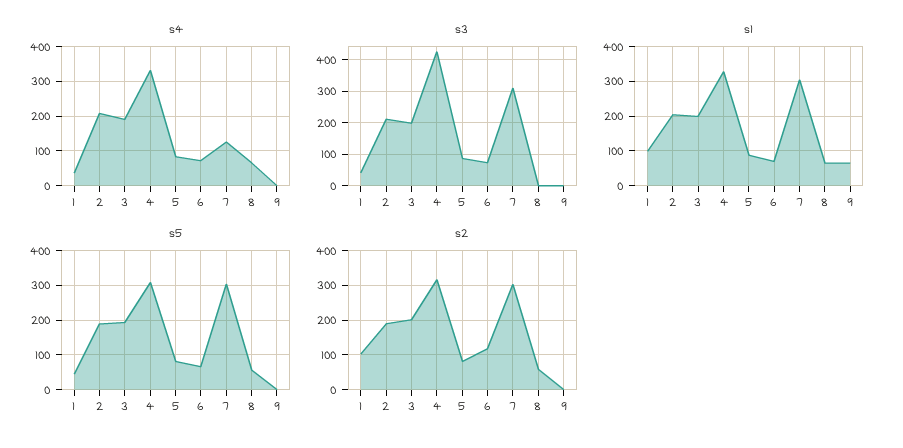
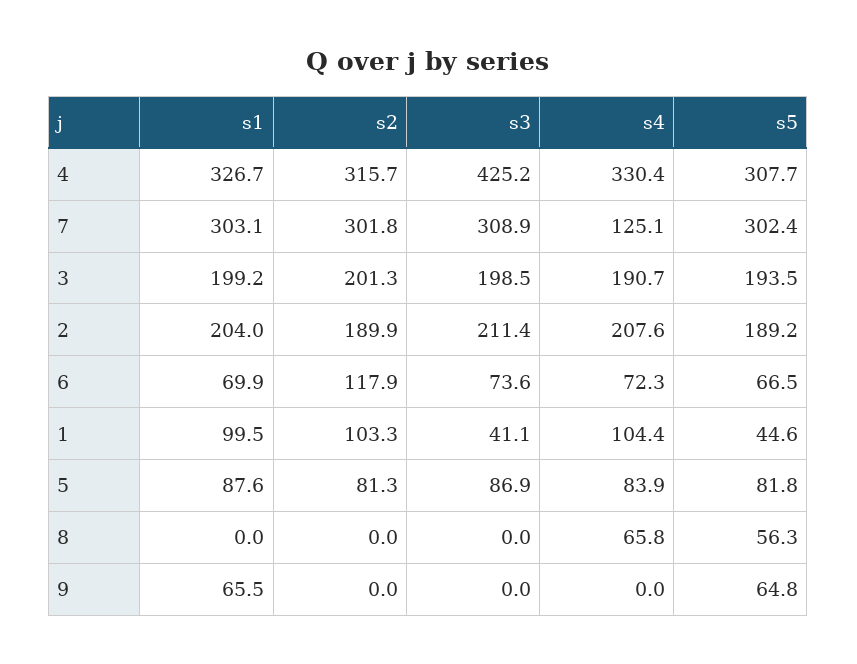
  {
    "s4": {
-     "1": 40,
+     "1": 104.4,
      "2": 207.6,
      "3": 190.7,
      "4": 330.4,
      "5": 83.9,
      "6": 72.3,
      "7": 125.1,
      "8": 65.8,
      "9": 0
    },
    "s3": {
      "1": 41.1,
      "2": 211.4,
      "3": 198.5,
      "4": 425.2,
      "5": 86.9,
      "6": 73.6,
      "7": 308.9,
      "8": 0,
      "9": 0
    },
    "s1": {
      "1": 99.5,
      "2": 204,
      "3": 199.2,
      "4": 326.7,
      "5": 87.6,
      "6": 69.9,
      "7": 303.1,
-     "8": 60,
+     "8": 0,
      "9": 65.5
    },
    "s5": {
      "1": 44.6,
      "2": 189.2,
      "3": 193.5,
      "4": 307.7,
      "5": 81.8,
      "6": 66.5,
      "7": 302.4,
      "8": 56.3,
-     "9": 0
+     "9": 64.8
    },
    "s2": {
      "1": 103.3,
      "2": 189.9,
      "3": 201.3,
      "4": 315.7,
      "5": 81.3,
      "6": 117.9,
      "7": 301.8,
-     "8": 60,
+     "8": 0,
      "9": 0
    }
  }

